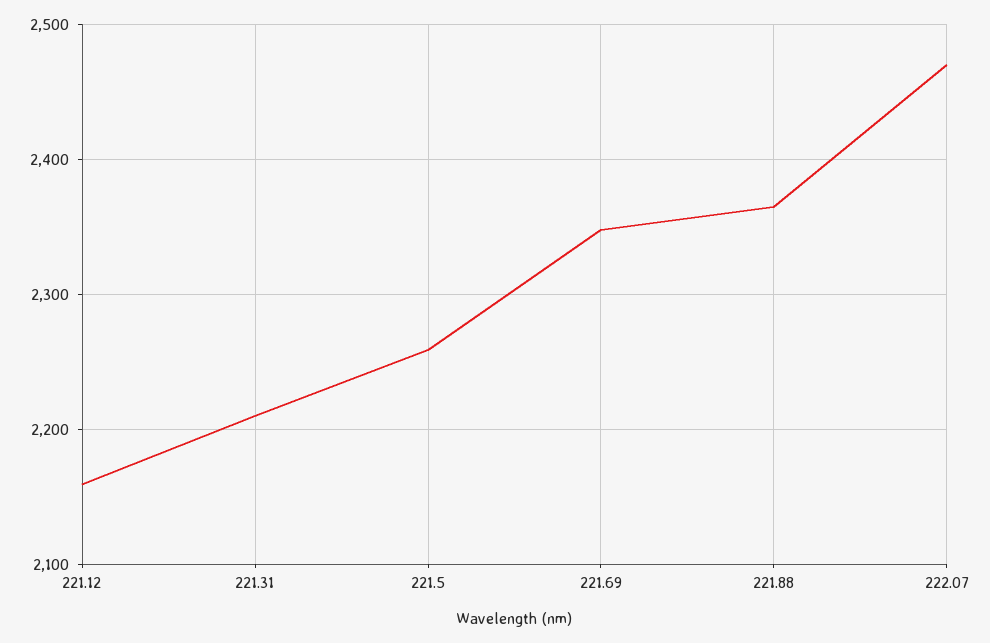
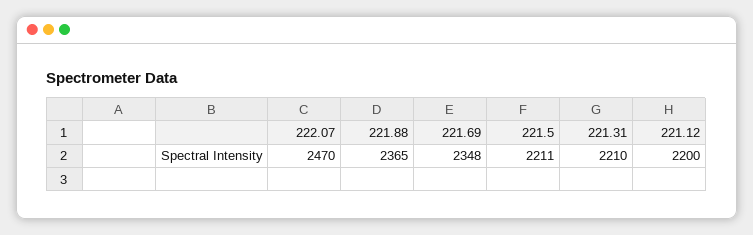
  {
-   "221.12": 2160,
+   "221.12": 2200,
    "221.31": 2210,
-   "221.5": 2260,
+   "221.5": 2211,
    "221.69": 2348,
    "221.88": 2365,
    "222.07": 2470
  }

